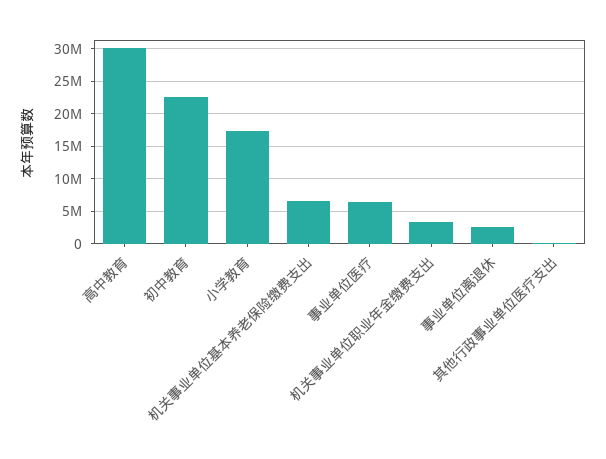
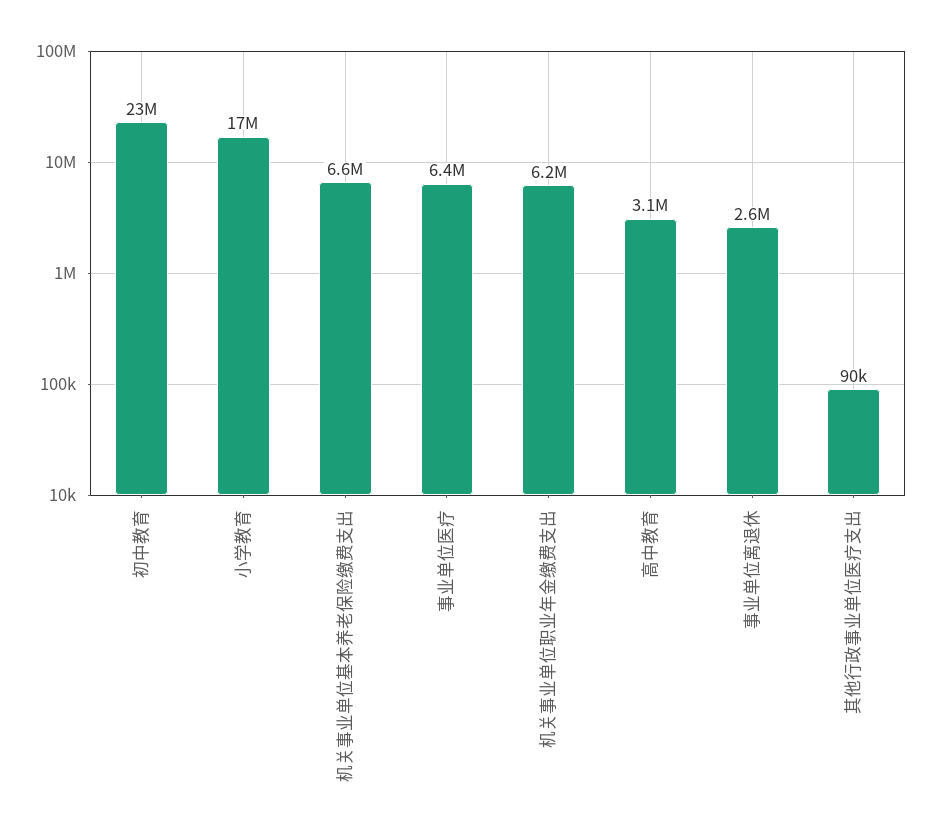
  {
-   "高中教育": 30000000,
+   "高中教育": 3100000,
    "初中教育": 23000000,
    "小学教育": 17000000,
    "机关事业单位基本养老保险缴费支出": 6600000,
    "事业单位医疗": 6400000,
-   "机关事业单位职业年金缴费支出": 3000000,
+   "机关事业单位职业年金缴费支出": 6200000,
    "事业单位离退休": 2600000,
    "其他行政事业单位医疗支出": 90000
  }

